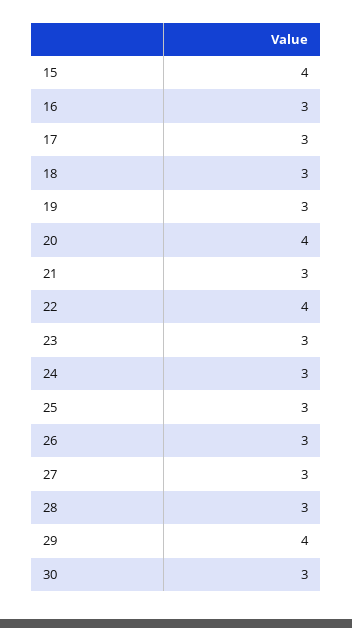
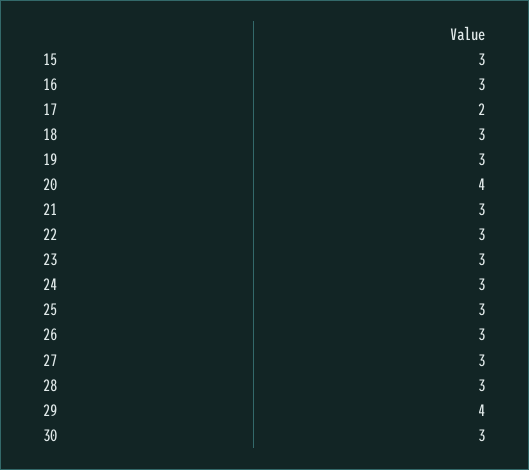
  {
-   "15": 4,
+   "15": 3,
    "16": 3,
-   "17": 3,
+   "17": 2,
    "18": 3,
    "19": 3,
    "20": 4,
    "21": 3,
-   "22": 4,
+   "22": 3,
    "23": 3,
    "24": 3,
    "25": 3,
    "26": 3,
    "27": 3,
    "28": 3,
    "29": 4,
    "30": 3
  }

